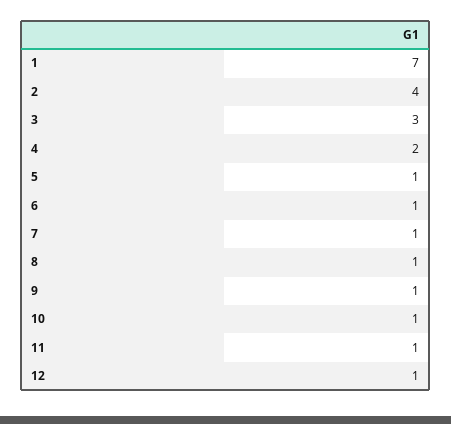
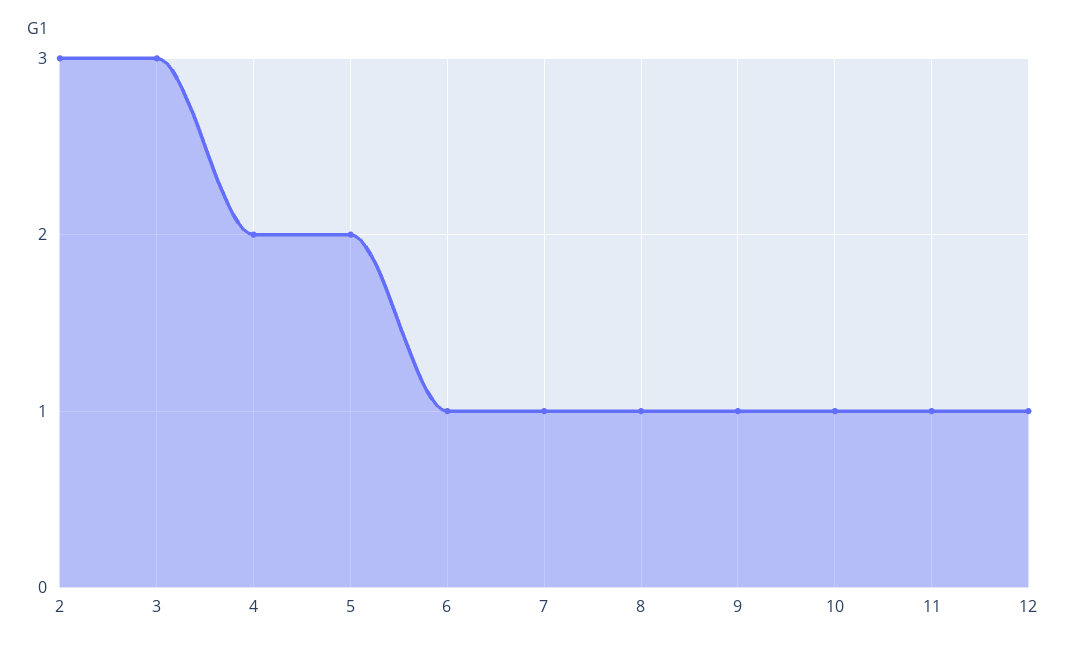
  {
-   "1": 7,
-   "2": 4,
+   "2": 3,
    "3": 3,
    "4": 2,
-   "5": 1,
+   "5": 2,
    "6": 1,
    "7": 1,
    "8": 1,
    "9": 1,
    "10": 1,
    "11": 1,
    "12": 1
  }

